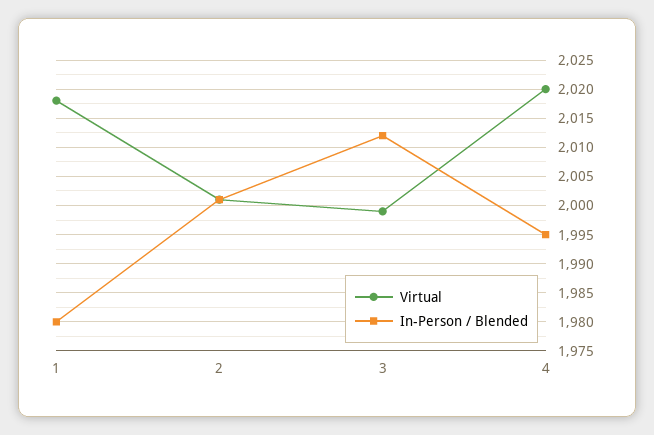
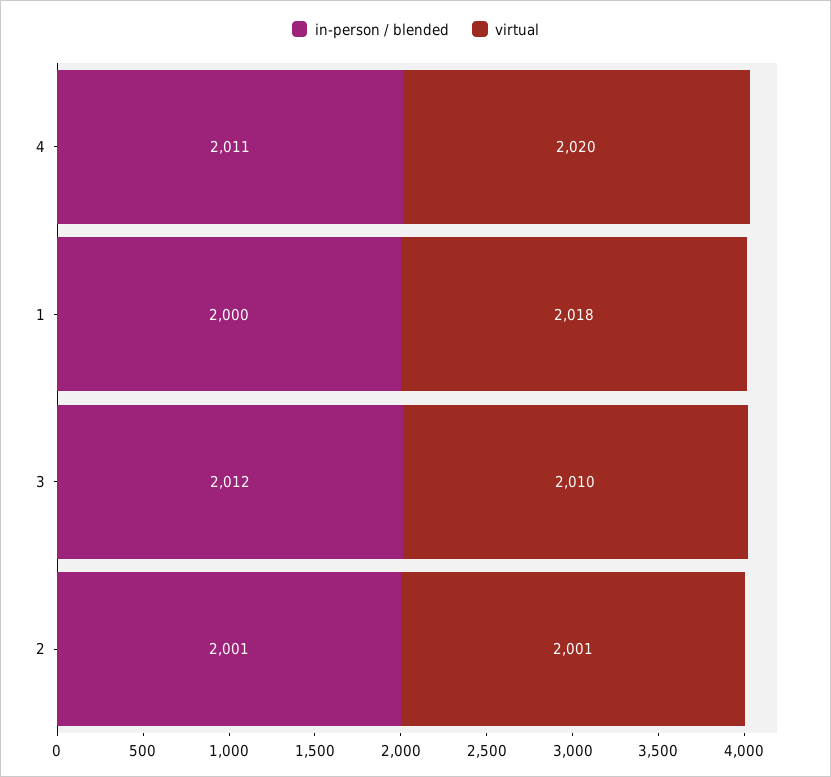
  {
    "Virtual": {
      "1": 2018,
      "2": 2001,
-     "3": 2000,
+     "3": 2010,
      "4": 2020
    },
    "In-Person / Blended": {
-     "1": 1980,
+     "1": 2000,
      "2": 2001,
      "3": 2012,
-     "4": 1995
+     "4": 2011
    }
  }

